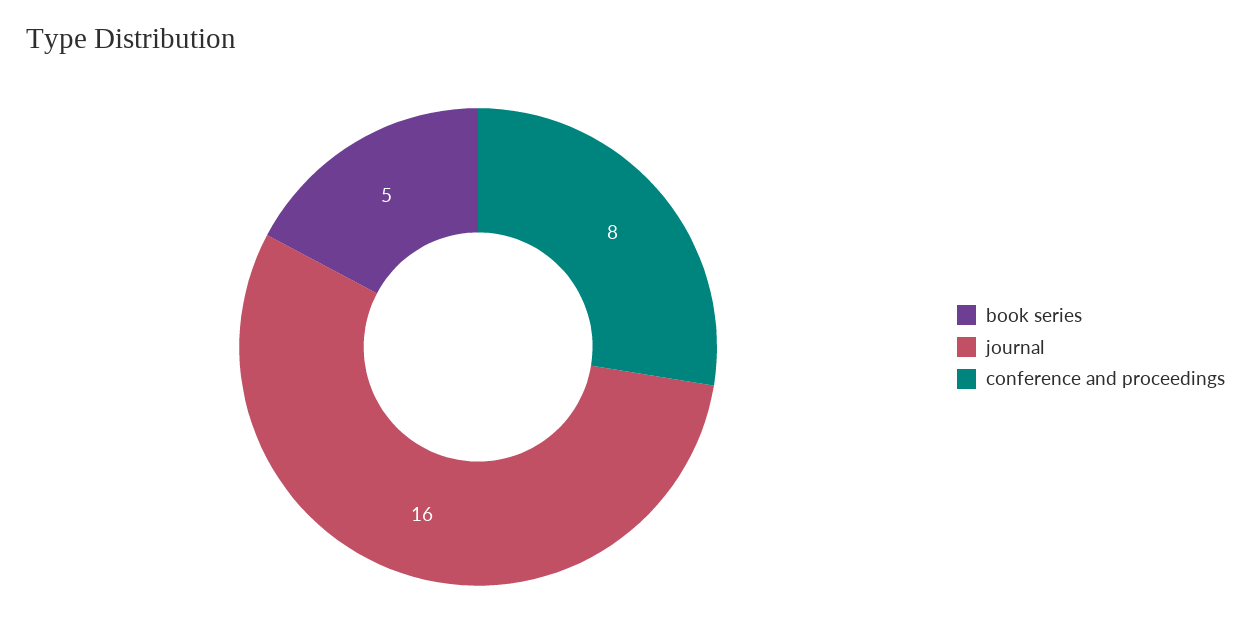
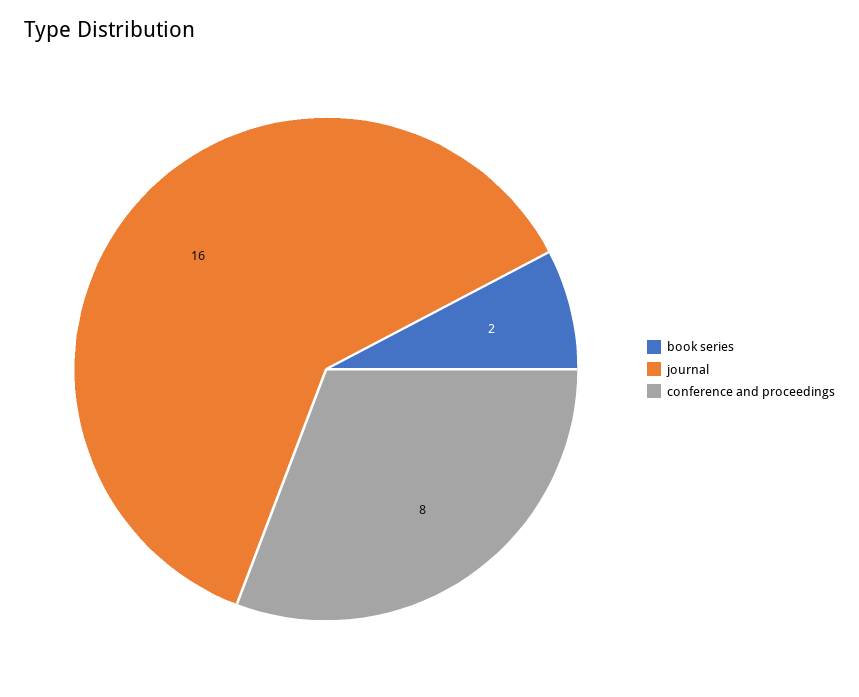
  {
-   "book series": 5,
+   "book series": 2,
    "journal": 16,
    "conference and proceedings": 8
  }

